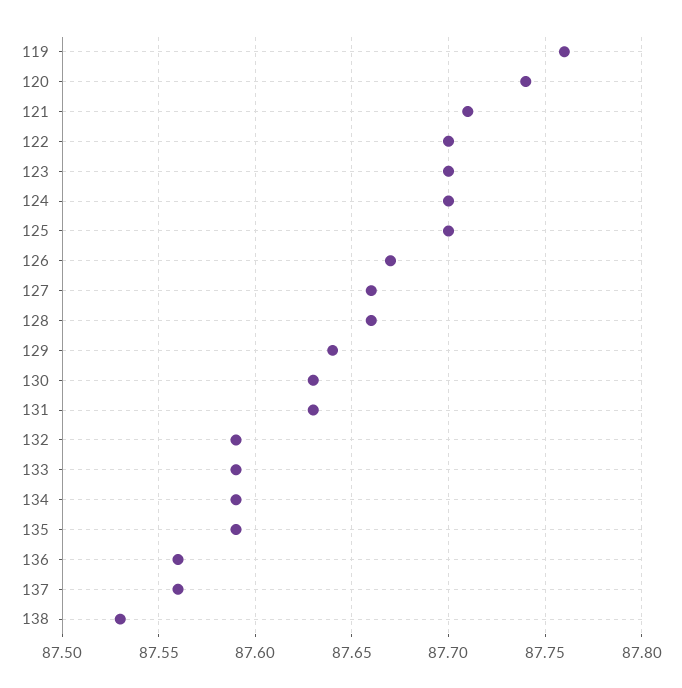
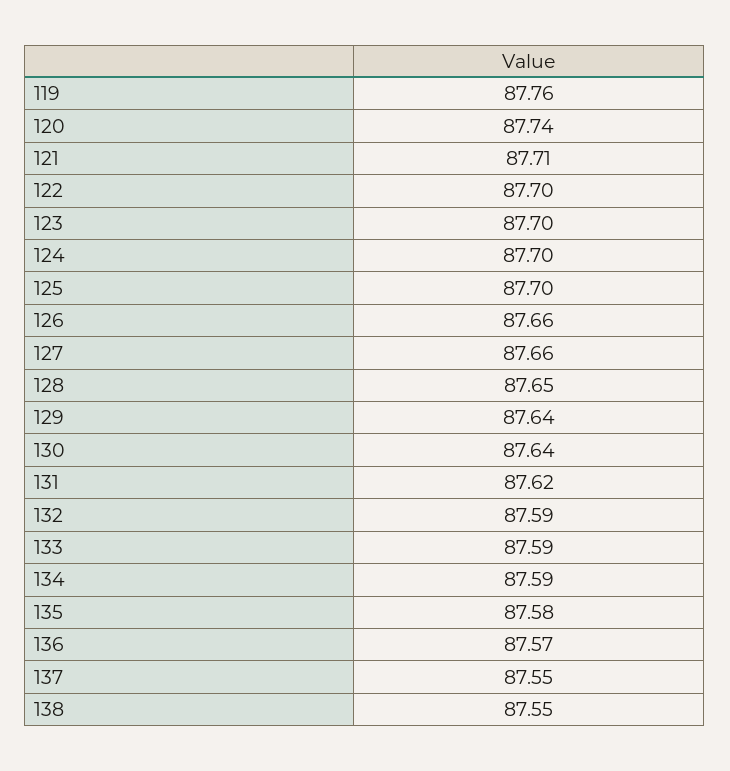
  {
    "119": 87.76,
    "120": 87.74,
    "121": 87.71,
    "122": 87.7,
    "123": 87.7,
    "124": 87.7,
    "125": 87.7,
-   "126": 87.67,
+   "126": 87.66,
    "127": 87.66,
-   "128": 87.66,
+   "128": 87.65,
    "129": 87.64,
-   "130": 87.63,
+   "130": 87.64,
-   "131": 87.63,
+   "131": 87.62,
    "132": 87.59,
    "133": 87.59,
    "134": 87.59,
-   "135": 87.59,
+   "135": 87.58,
-   "136": 87.56,
+   "136": 87.57,
-   "137": 87.56,
+   "137": 87.55,
-   "138": 87.53
+   "138": 87.55
  }

